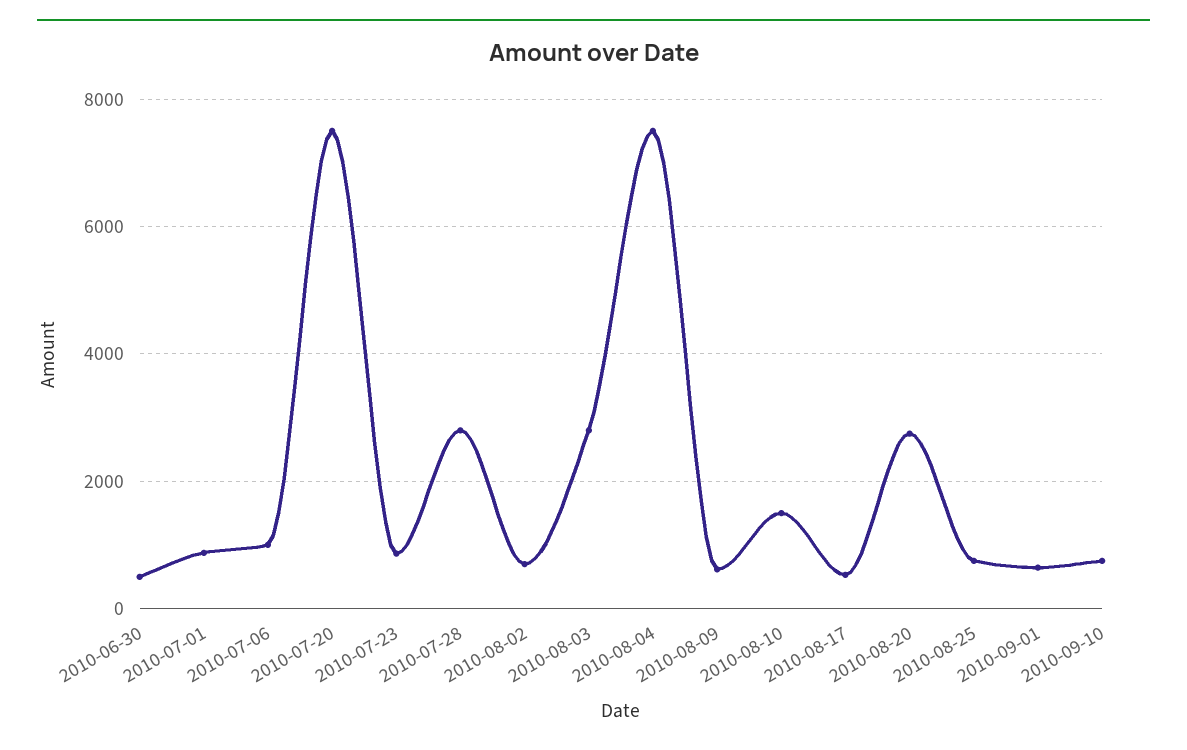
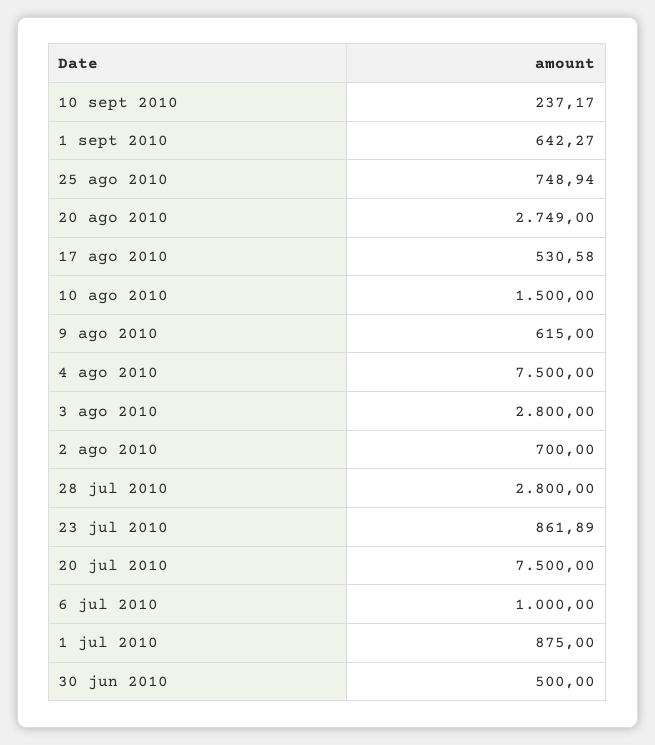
  {
    "2010-06-30": 500,
    "2010-07-01": 875,
    "2010-07-06": 1000,
    "2010-07-20": 7500,
    "2010-07-23": 861.89,
    "2010-07-28": 2800,
    "2010-08-02": 700,
    "2010-08-03": 2800,
    "2010-08-04": 7500,
    "2010-08-09": 615,
    "2010-08-10": 1500,
    "2010-08-17": 530.58,
    "2010-08-20": 2749,
    "2010-08-25": 748.94,
    "2010-09-01": 642.27,
-   "2010-09-10": 800
+   "2010-09-10": 237.17
  }

